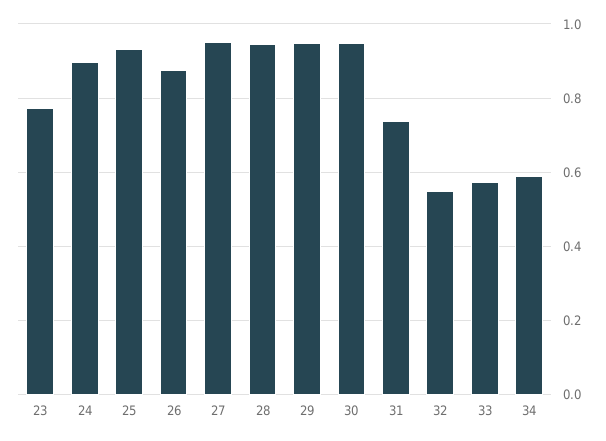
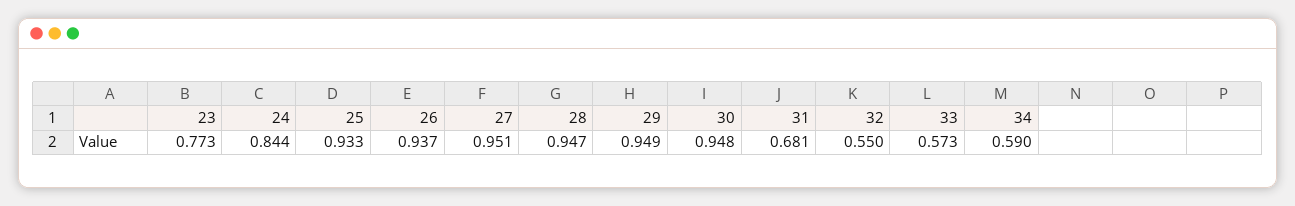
  {
    "23": 0.773,
-   "24": 0.9,
+   "24": 0.844,
    "25": 0.933,
-   "26": 0.88,
+   "26": 0.937,
    "27": 0.951,
    "28": 0.947,
    "29": 0.949,
    "30": 0.948,
-   "31": 0.74,
+   "31": 0.681,
    "32": 0.55,
    "33": 0.573,
    "34": 0.59
  }

